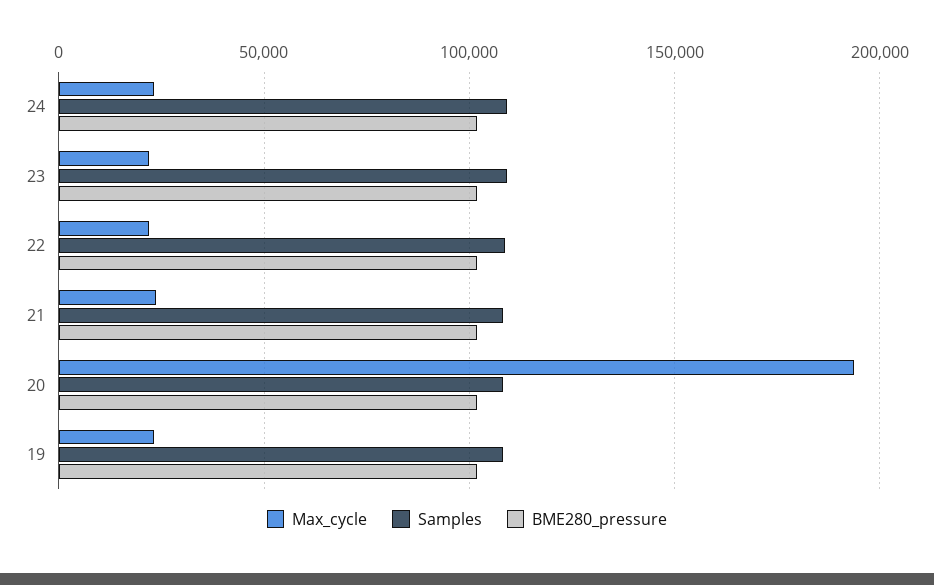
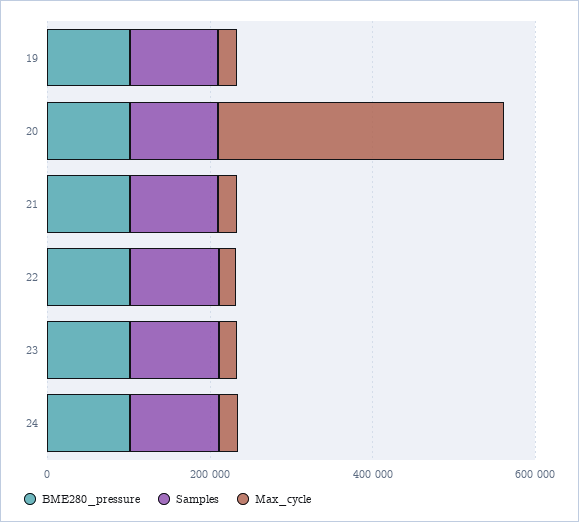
  {
    "Max_cycle": {
      "24": 25000,
      "23": 20000,
      "22": 20000,
      "21": 25000,
-     "20": 195000,
+     "20": 350000,
      "19": 25000
    },
    "Samples": {
      "24": 110000,
      "23": 110000,
      "22": 110000,
      "21": 110000,
      "20": 110000,
      "19": 110000
    },
    "BME280_pressure": {
      "24": 100000,
      "23": 100000,
      "22": 100000,
      "21": 100000,
      "20": 100000,
      "19": 100000
    }
  }

